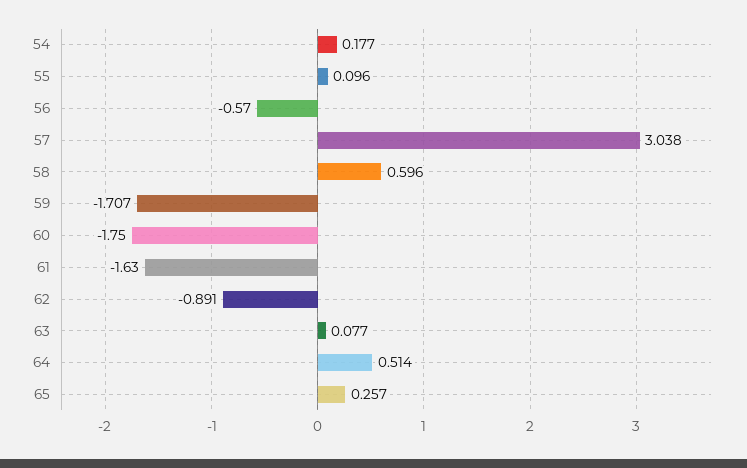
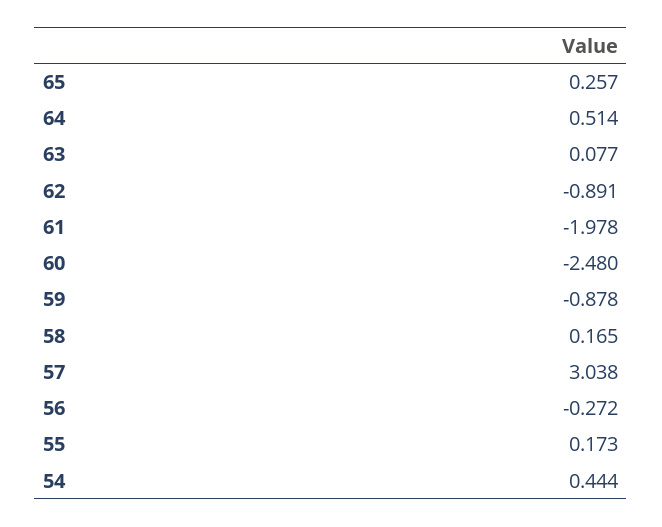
  {
-   "54": 0.177,
+   "54": 0.444,
-   "55": 0.096,
+   "55": 0.173,
-   "56": -0.57,
+   "56": -0.272,
    "57": 3.038,
-   "58": 0.596,
+   "58": 0.165,
-   "59": -1.707,
+   "59": -0.878,
-   "60": -1.75,
+   "60": -2.48,
-   "61": -1.63,
+   "61": -1.978,
    "62": -0.891,
    "63": 0.077,
    "64": 0.514,
    "65": 0.257
  }

